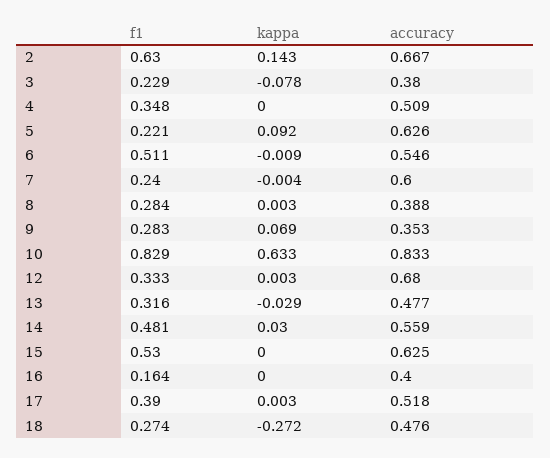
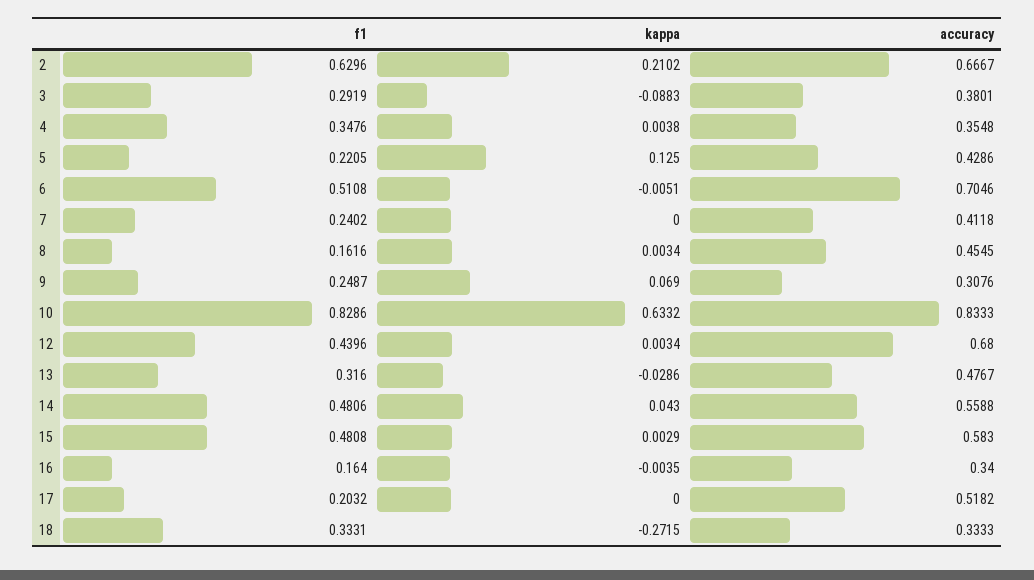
  {
    "f1": {
      "2": 0.6296,
-     "3": 0.229,
+     "3": 0.2919,
      "4": 0.3476,
      "5": 0.2205,
      "6": 0.5108,
      "7": 0.2402,
-     "8": 0.284,
+     "8": 0.1616,
-     "9": 0.283,
+     "9": 0.2487,
      "10": 0.8286,
-     "12": 0.333,
+     "12": 0.4396,
      "13": 0.316,
      "14": 0.4806,
-     "15": 0.53,
+     "15": 0.4808,
      "16": 0.164,
-     "17": 0.39,
+     "17": 0.2032,
-     "18": 0.274
+     "18": 0.3331
    },
    "kappa": {
-     "2": 0.143,
+     "2": 0.2102,
-     "3": -0.078,
+     "3": -0.0883,
-     "4": 0,
+     "4": 0.0038,
-     "5": 0.092,
+     "5": 0.125,
-     "6": -0.009,
+     "6": -0.0051,
-     "7": -0.004,
+     "7": 0,
      "8": 0.0034,
      "9": 0.069,
      "10": 0.6332,
      "12": 0.0034,
      "13": -0.0286,
-     "14": 0.03,
+     "14": 0.043,
-     "15": 0,
+     "15": 0.0029,
-     "16": 0,
+     "16": -0.0035,
-     "17": 0.003,
+     "17": 0,
      "18": -0.2715
    },
    "accuracy": {
      "2": 0.6667,
      "3": 0.3801,
-     "4": 0.509,
+     "4": 0.3548,
-     "5": 0.626,
+     "5": 0.4286,
-     "6": 0.546,
+     "6": 0.7046,
-     "7": 0.6,
+     "7": 0.4118,
-     "8": 0.388,
+     "8": 0.4545,
-     "9": 0.353,
+     "9": 0.3076,
      "10": 0.8333,
      "12": 0.68,
      "13": 0.4767,
      "14": 0.5588,
-     "15": 0.625,
+     "15": 0.583,
-     "16": 0.4,
+     "16": 0.34,
      "17": 0.5182,
-     "18": 0.476
+     "18": 0.3333
    }
  }

